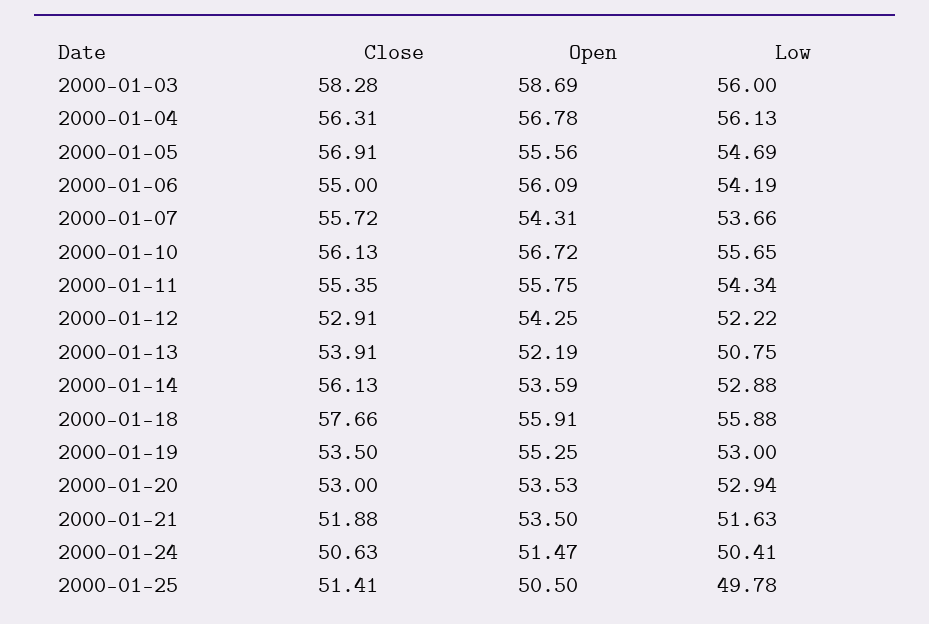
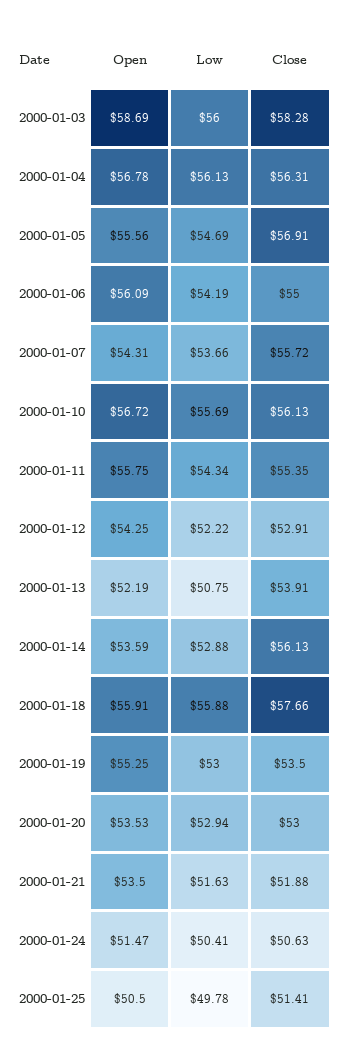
  {
    "Close": {
      "2000-01-03": 58.28,
      "2000-01-04": 56.31,
      "2000-01-05": 56.91,
      "2000-01-06": 55,
      "2000-01-07": 55.72,
      "2000-01-10": 56.13,
      "2000-01-11": 55.35,
      "2000-01-12": 52.91,
      "2000-01-13": 53.91,
      "2000-01-14": 56.13,
      "2000-01-18": 57.66,
      "2000-01-19": 53.5,
      "2000-01-20": 53,
      "2000-01-21": 51.88,
      "2000-01-24": 50.63,
      "2000-01-25": 51.41
    },
    "Open": {
      "2000-01-03": 58.69,
      "2000-01-04": 56.78,
      "2000-01-05": 55.56,
      "2000-01-06": 56.09,
      "2000-01-07": 54.31,
      "2000-01-10": 56.72,
      "2000-01-11": 55.75,
      "2000-01-12": 54.25,
      "2000-01-13": 52.19,
      "2000-01-14": 53.59,
      "2000-01-18": 55.91,
      "2000-01-19": 55.25,
      "2000-01-20": 53.53,
      "2000-01-21": 53.5,
      "2000-01-24": 51.47,
      "2000-01-25": 50.5
    },
    "Low": {
      "2000-01-03": 56,
      "2000-01-04": 56.13,
      "2000-01-05": 54.69,
      "2000-01-06": 54.19,
      "2000-01-07": 53.66,
-     "2000-01-10": 55.65,
+     "2000-01-10": 55.69,
      "2000-01-11": 54.34,
      "2000-01-12": 52.22,
      "2000-01-13": 50.75,
      "2000-01-14": 52.88,
      "2000-01-18": 55.88,
      "2000-01-19": 53,
      "2000-01-20": 52.94,
      "2000-01-21": 51.63,
      "2000-01-24": 50.41,
      "2000-01-25": 49.78
    }
  }

